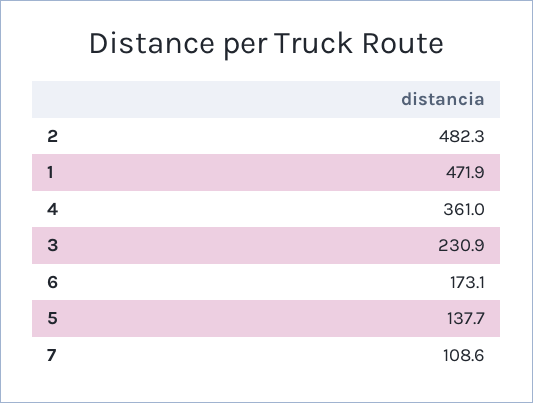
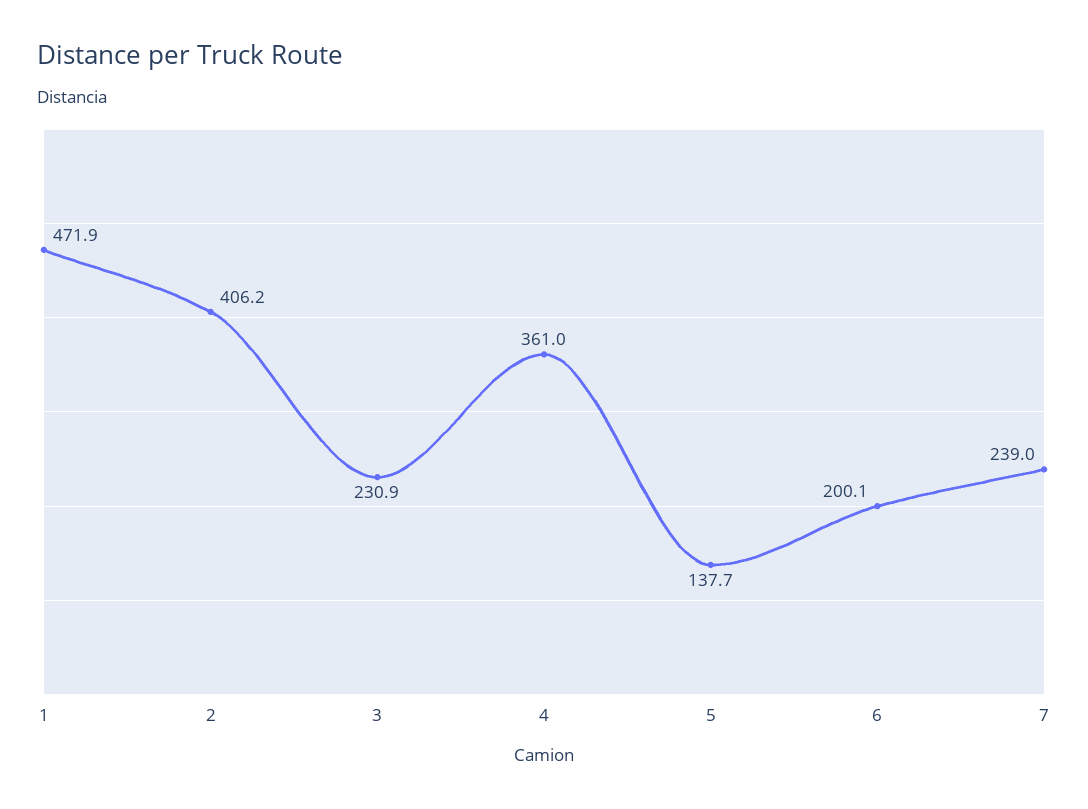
  {
-   "2": 482.3,
+   "2": 406.2,
    "1": 471.9,
    "4": 361,
    "3": 230.9,
-   "6": 173.1,
+   "6": 200.1,
    "5": 137.7,
-   "7": 108.6
+   "7": 239
  }

